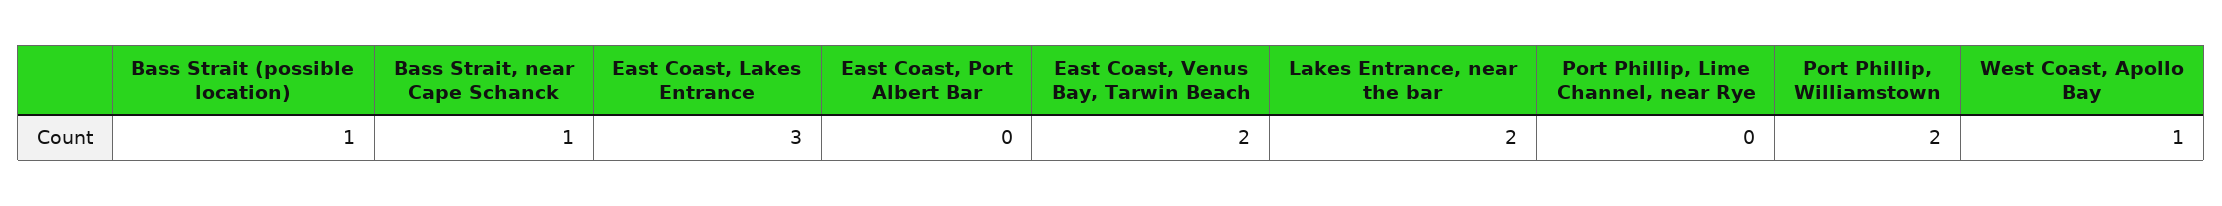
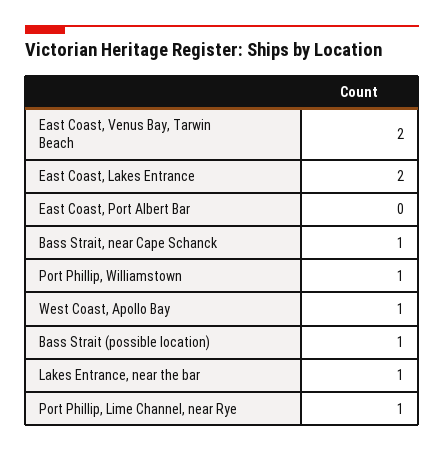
  {
    "Bass Strait (possible location)": 1,
    "Bass Strait, near Cape Schanck": 1,
-   "East Coast, Lakes Entrance": 3,
+   "East Coast, Lakes Entrance": 2,
    "East Coast, Port Albert Bar": 0,
    "East Coast, Venus Bay, Tarwin Beach": 2,
-   "Lakes Entrance, near the bar": 2,
+   "Lakes Entrance, near the bar": 1,
-   "Port Phillip, Lime Channel, near Rye": 0,
+   "Port Phillip, Lime Channel, near Rye": 1,
-   "Port Phillip, Williamstown": 2,
+   "Port Phillip, Williamstown": 1,
    "West Coast, Apollo Bay": 1
  }

